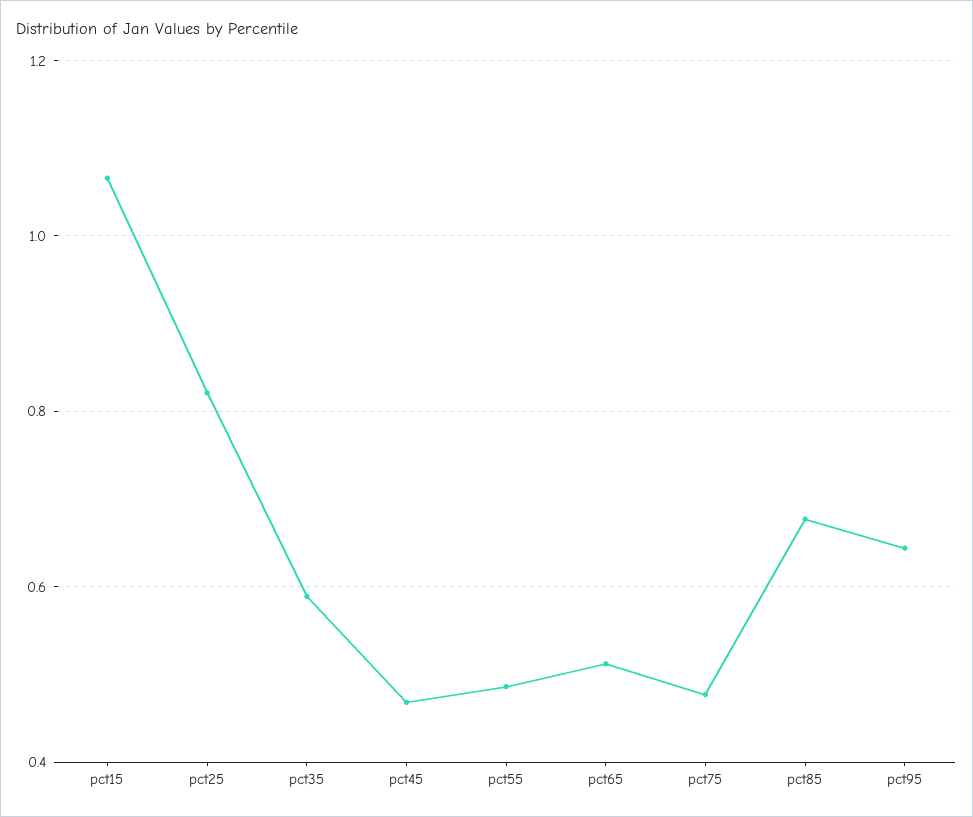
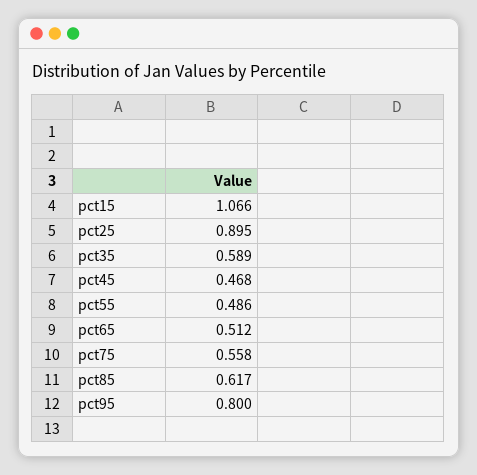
  {
    "pct15": 1.066,
-   "pct25": 0.82,
+   "pct25": 0.895,
    "pct35": 0.589,
    "pct45": 0.468,
    "pct55": 0.486,
    "pct65": 0.512,
-   "pct75": 0.48,
+   "pct75": 0.558,
-   "pct85": 0.68,
+   "pct85": 0.617,
-   "pct95": 0.64
+   "pct95": 0.8
  }

